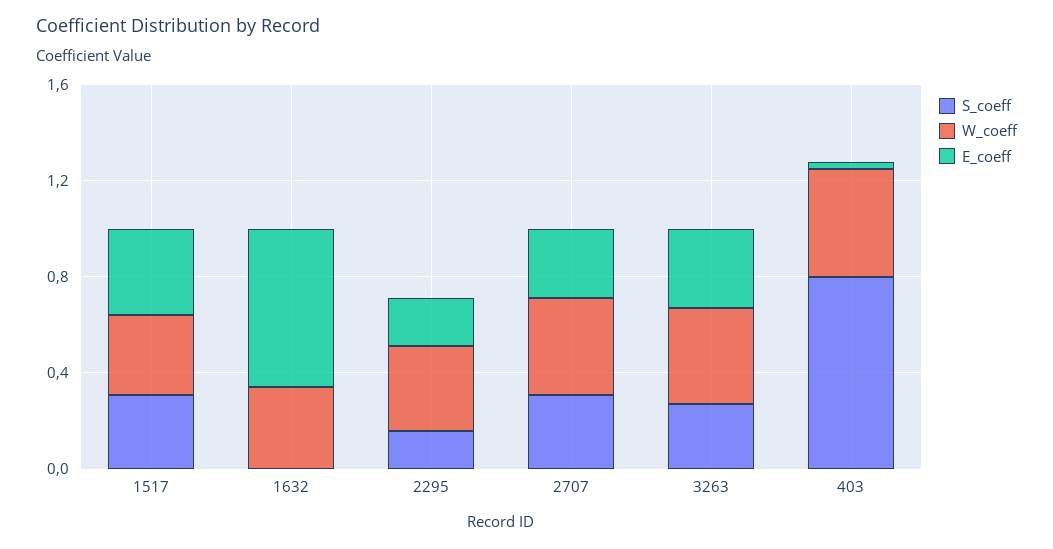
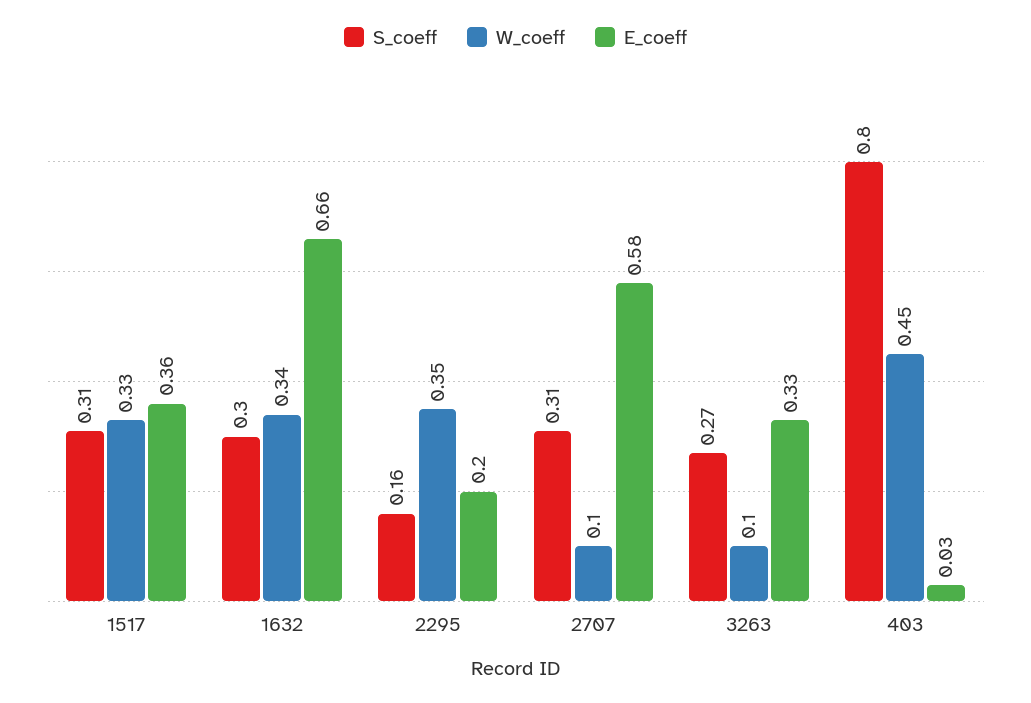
  {
    "S_coeff": {
      "1517": 0.31,
-     "1632": 0,
+     "1632": 0.3,
      "2295": 0.16,
      "2707": 0.31,
      "3263": 0.27,
      "403": 0.8
    },
    "W_coeff": {
      "1517": 0.33,
      "1632": 0.34,
      "2295": 0.35,
-     "2707": 0.4,
+     "2707": 0.1,
-     "3263": 0.4,
+     "3263": 0.1,
      "403": 0.45
    },
    "E_coeff": {
      "1517": 0.36,
      "1632": 0.66,
      "2295": 0.2,
-     "2707": 0.3,
+     "2707": 0.58,
      "3263": 0.33,
      "403": 0.03
    }
  }

